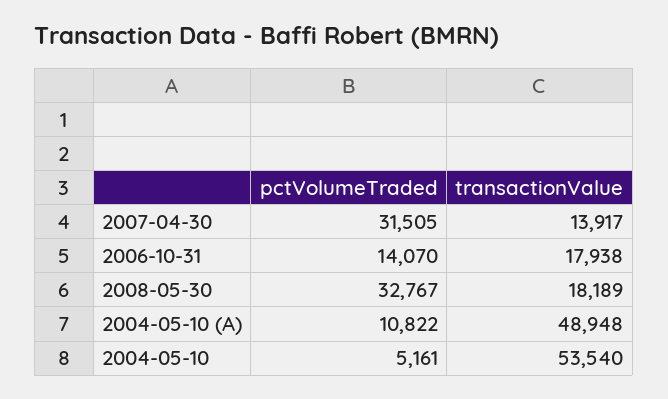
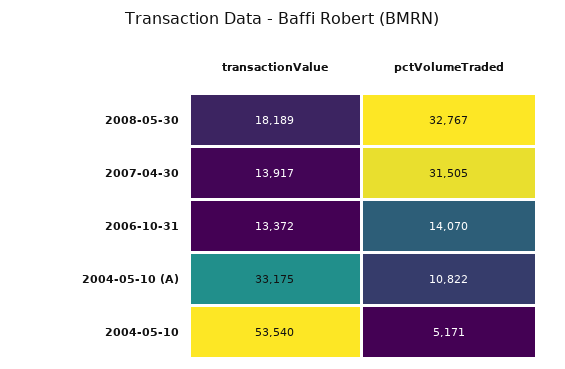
  {
    "pctVolumeTraded": {
      "2007-04-30": 31505,
      "2006-10-31": 14070,
      "2008-05-30": 32767,
      "2004-05-10 (A)": 10822,
-     "2004-05-10": 5161
+     "2004-05-10": 5171
    },
    "transactionValue": {
      "2007-04-30": 13917,
-     "2006-10-31": 17938,
+     "2006-10-31": 13372,
      "2008-05-30": 18189,
-     "2004-05-10 (A)": 48948,
+     "2004-05-10 (A)": 33175,
      "2004-05-10": 53540
    }
  }

